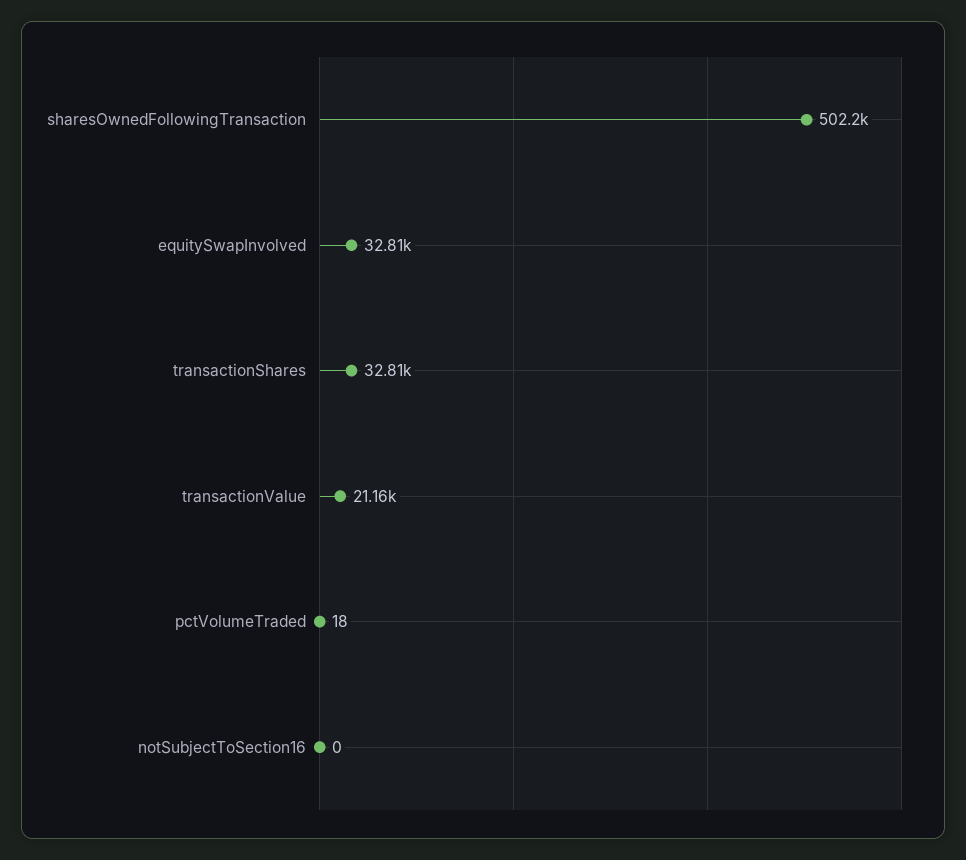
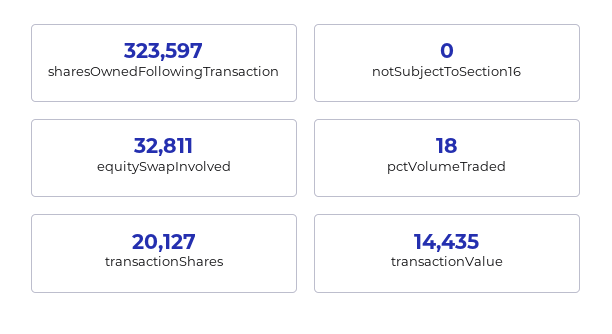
  {
-   "sharesOwnedFollowingTransaction": 502200,
+   "sharesOwnedFollowingTransaction": 323597,
    "equitySwapInvolved": 32811,
-   "transactionShares": 32810,
+   "transactionShares": 20127,
-   "transactionValue": 21160,
+   "transactionValue": 14435,
    "pctVolumeTraded": 18,
    "notSubjectToSection16": 0
  }

